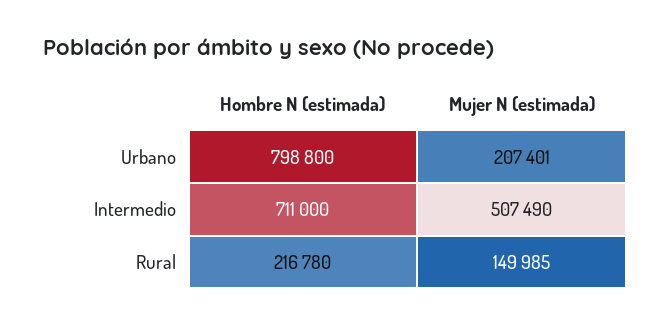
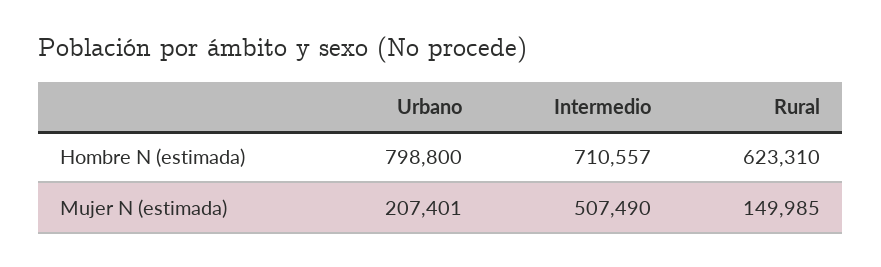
  {
    "Hombre N (estimada)": {
      "Urbano": 798800,
-     "Intermedio": 711000,
+     "Intermedio": 710557,
-     "Rural": 216780
+     "Rural": 623310
    },
    "Mujer N (estimada)": {
      "Urbano": 207401,
      "Intermedio": 507490,
      "Rural": 149985
    }
  }

